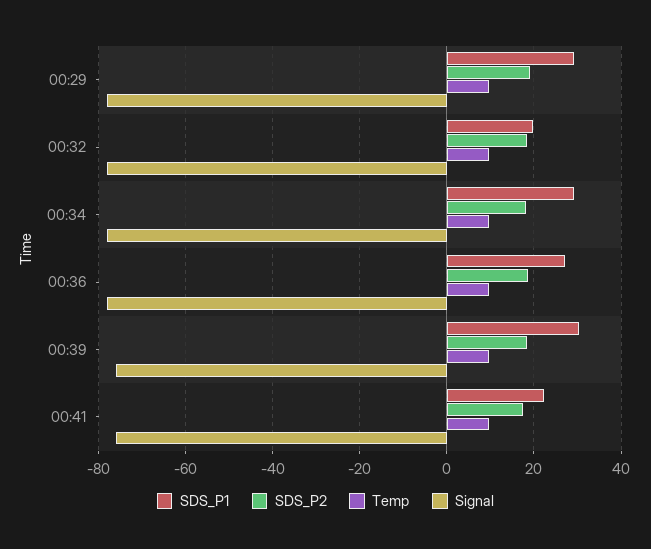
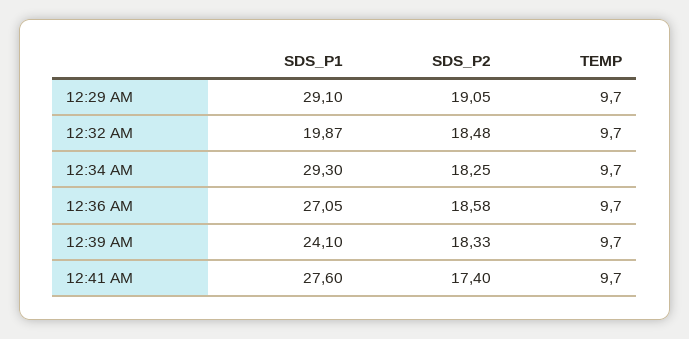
  {
    "SDS_P1": {
      "00:29": 29.1,
      "00:32": 19.87,
      "00:34": 29.3,
      "00:36": 27.05,
-     "00:39": 30,
+     "00:39": 24.1,
-     "00:41": 22
+     "00:41": 27.6
    },
    "SDS_P2": {
      "00:29": 19.05,
      "00:32": 18.48,
      "00:34": 18.25,
      "00:36": 18.58,
      "00:39": 18.33,
      "00:41": 17.4
    },
    "Temp": {
      "00:29": 9.7,
      "00:32": 9.7,
      "00:34": 9.7,
      "00:36": 9.7,
      "00:39": 9.7,
      "00:41": 9.7
-   },
+   }
-   "Signal": {
-     "00:29": -78,
-     "00:32": -78,
-     "00:34": -78,
-     "00:36": -78,
-     "00:39": -76,
-     "00:41": -76
-   }
  }

